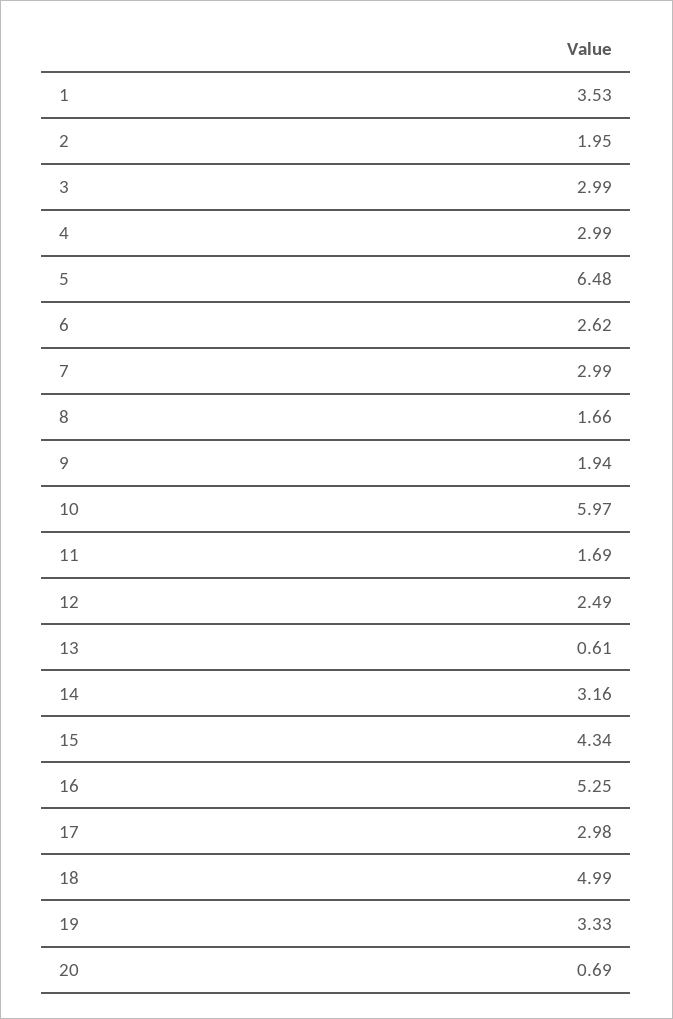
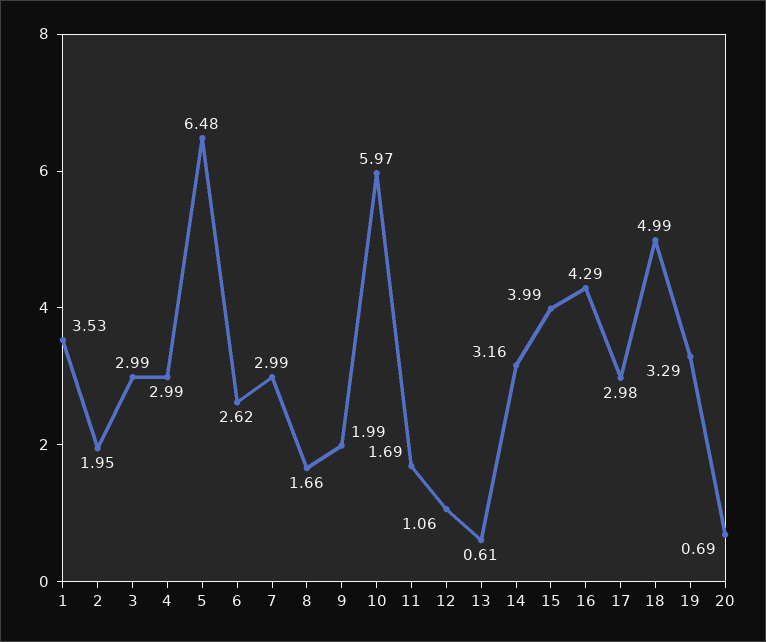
  {
    "1": 3.53,
    "2": 1.95,
    "3": 2.99,
    "4": 2.99,
    "5": 6.48,
    "6": 2.62,
    "7": 2.99,
    "8": 1.66,
-   "9": 1.94,
+   "9": 1.99,
    "10": 5.97,
    "11": 1.69,
-   "12": 2.49,
+   "12": 1.06,
    "13": 0.61,
    "14": 3.16,
-   "15": 4.34,
+   "15": 3.99,
-   "16": 5.25,
+   "16": 4.29,
    "17": 2.98,
    "18": 4.99,
-   "19": 3.33,
+   "19": 3.29,
    "20": 0.69
  }

